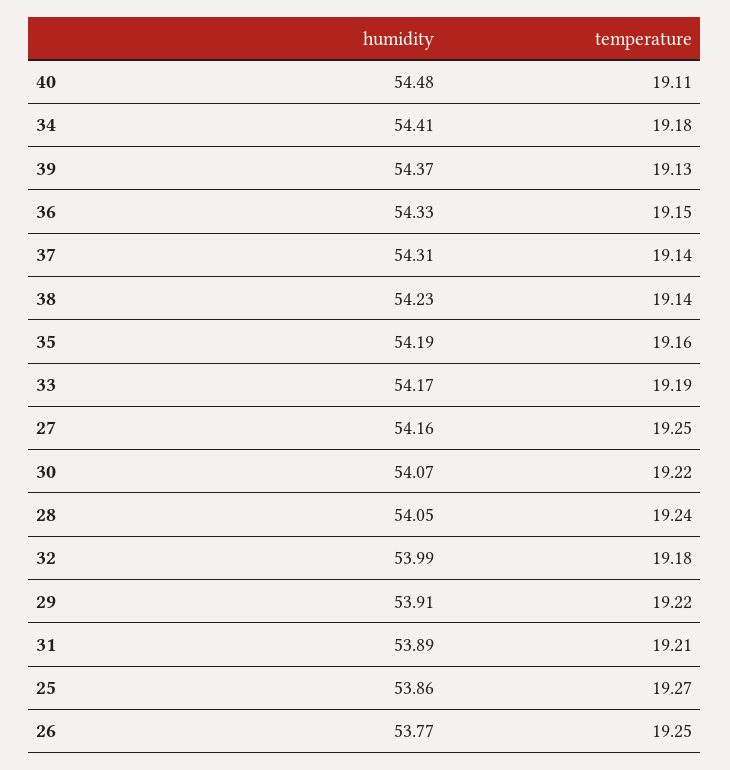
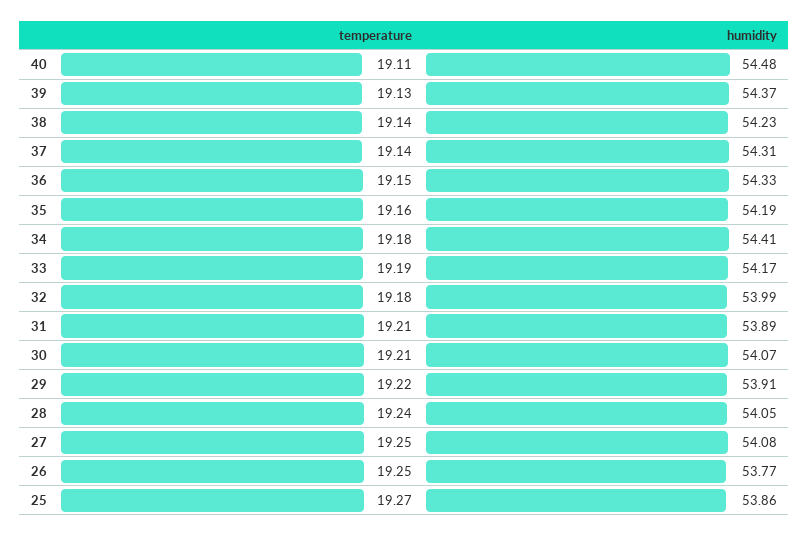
  {
    "humidity": {
      "40": 54.48,
      "34": 54.41,
      "39": 54.37,
      "36": 54.33,
      "37": 54.31,
      "38": 54.23,
      "35": 54.19,
      "33": 54.17,
-     "27": 54.16,
+     "27": 54.08,
      "30": 54.07,
      "28": 54.05,
      "32": 53.99,
      "29": 53.91,
      "31": 53.89,
      "25": 53.86,
      "26": 53.77
    },
    "temperature": {
      "40": 19.11,
      "34": 19.18,
      "39": 19.13,
      "36": 19.15,
      "37": 19.14,
      "38": 19.14,
      "35": 19.16,
      "33": 19.19,
      "27": 19.25,
-     "30": 19.22,
+     "30": 19.21,
      "28": 19.24,
      "32": 19.18,
      "29": 19.22,
      "31": 19.21,
      "25": 19.27,
      "26": 19.25
    }
  }

